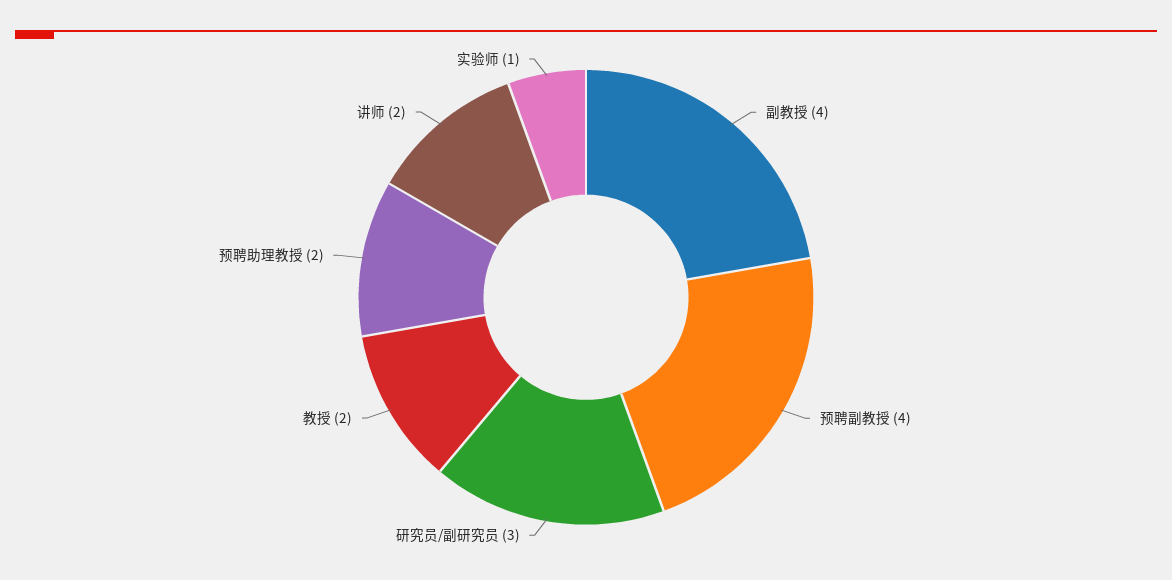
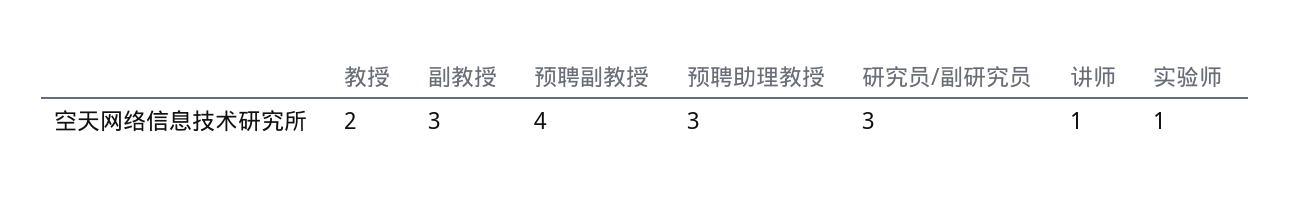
  {
-   "副教授": 4,
+   "副教授": 3,
    "预聘副教授": 4,
    "研究员/副研究员": 3,
    "教授": 2,
-   "预聘助理教授": 2,
+   "预聘助理教授": 3,
-   "讲师": 2,
+   "讲师": 1,
    "实验师": 1
  }

